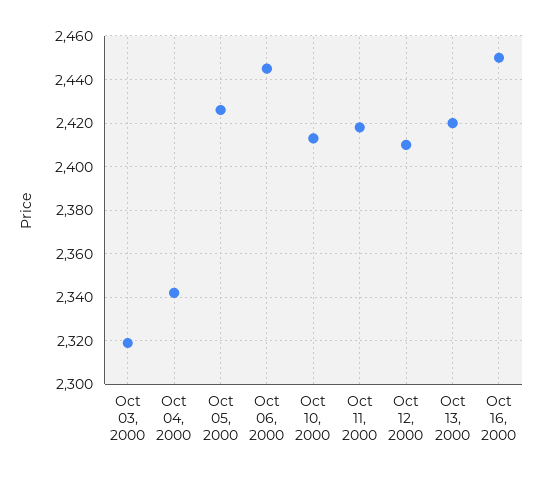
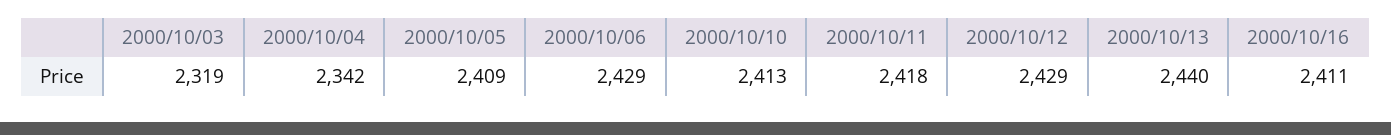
  {
    "Oct 03, 2000": 2319,
    "Oct 04, 2000": 2342,
-   "Oct 05, 2000": 2425,
+   "Oct 05, 2000": 2409,
-   "Oct 06, 2000": 2445,
+   "Oct 06, 2000": 2429,
    "Oct 10, 2000": 2413,
    "Oct 11, 2000": 2418,
-   "Oct 12, 2000": 2410,
+   "Oct 12, 2000": 2429,
-   "Oct 13, 2000": 2420,
+   "Oct 13, 2000": 2440,
-   "Oct 16, 2000": 2450
+   "Oct 16, 2000": 2411
  }

